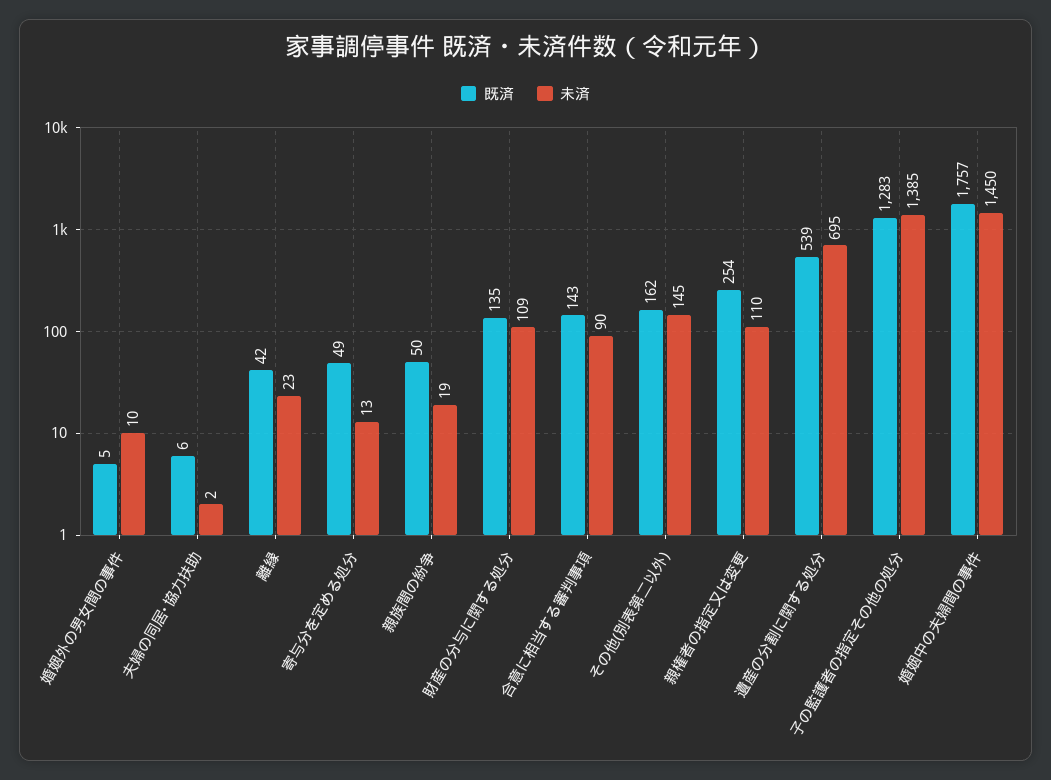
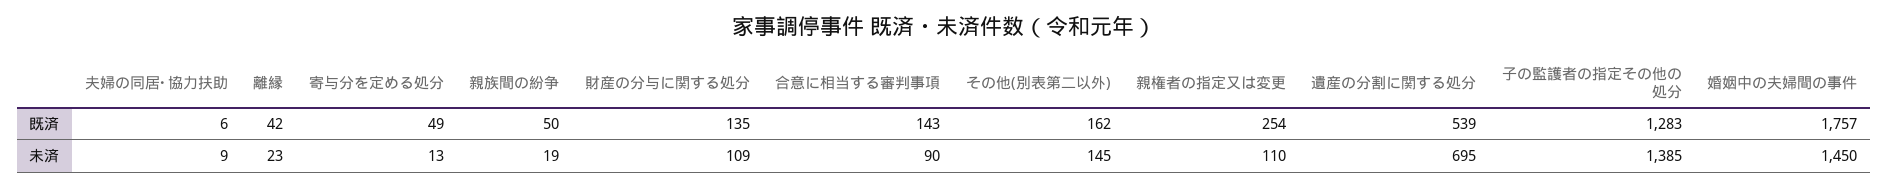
  {
    "既済": {
-     "婚姻外の男女間の事件": 5,
      "夫婦の同居･協力扶助": 6,
      "離縁": 42,
      "寄与分を定める処分": 49,
      "親族間の紛争": 50,
      "財産の分与に関する処分": 135,
      "合意に相当する審判事項": 143,
      "その他(別表第二以外)": 162,
      "親権者の指定又は変更": 254,
      "遺産の分割に関する処分": 539,
      "子の監護者の指定その他の処分": 1283,
      "婚姻中の夫婦間の事件": 1757
    },
    "未済": {
-     "婚姻外の男女間の事件": 10,
-     "夫婦の同居･協力扶助": 2,
+     "夫婦の同居･協力扶助": 9,
      "離縁": 23,
      "寄与分を定める処分": 13,
      "親族間の紛争": 19,
      "財産の分与に関する処分": 109,
      "合意に相当する審判事項": 90,
      "その他(別表第二以外)": 145,
      "親権者の指定又は変更": 110,
      "遺産の分割に関する処分": 695,
      "子の監護者の指定その他の処分": 1385,
      "婚姻中の夫婦間の事件": 1450
    }
  }

